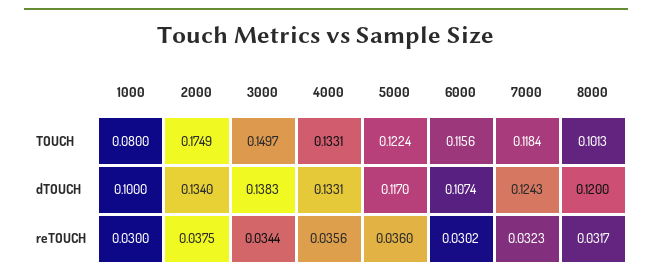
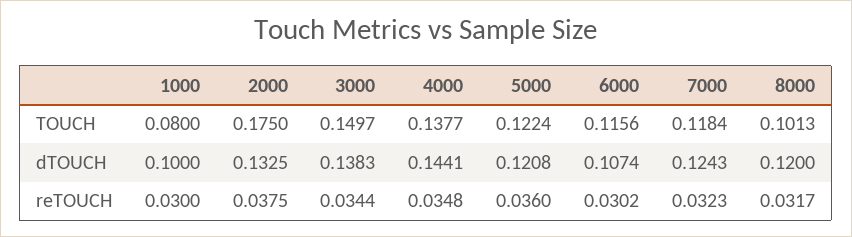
  {
    "1000": {
      "TOUCH": 0.08,
      "dTOUCH": 0.1,
      "reTOUCH": 0.03
    },
    "2000": {
-     "TOUCH": 0.1749,
+     "TOUCH": 0.175,
-     "dTOUCH": 0.134,
+     "dTOUCH": 0.1325,
      "reTOUCH": 0.0375
    },
    "3000": {
      "TOUCH": 0.1497,
      "dTOUCH": 0.1383,
      "reTOUCH": 0.0344
    },
    "4000": {
-     "TOUCH": 0.1331,
+     "TOUCH": 0.1377,
-     "dTOUCH": 0.1331,
+     "dTOUCH": 0.1441,
-     "reTOUCH": 0.0356
+     "reTOUCH": 0.0348
    },
    "5000": {
      "TOUCH": 0.1224,
-     "dTOUCH": 0.117,
+     "dTOUCH": 0.1208,
      "reTOUCH": 0.036
    },
    "6000": {
      "TOUCH": 0.1156,
      "dTOUCH": 0.1074,
      "reTOUCH": 0.0302
    },
    "7000": {
      "TOUCH": 0.1184,
      "dTOUCH": 0.1243,
      "reTOUCH": 0.0323
    },
    "8000": {
      "TOUCH": 0.1013,
      "dTOUCH": 0.12,
      "reTOUCH": 0.0317
    }
  }

